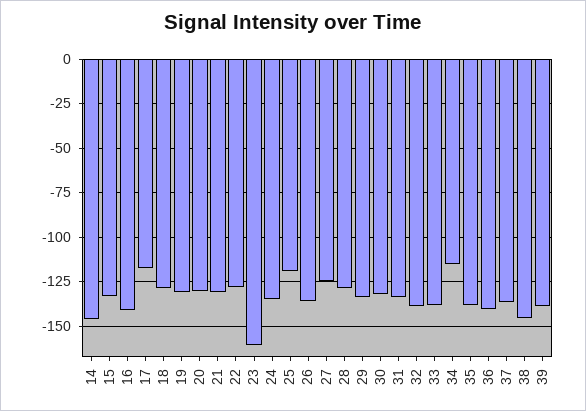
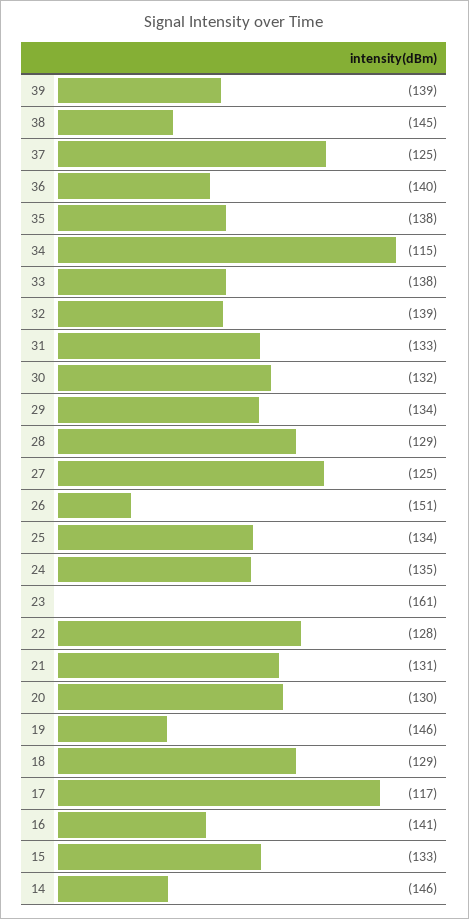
  {
    "14": -146,
    "15": -133,
    "16": -141,
    "17": -117,
    "18": -129,
-   "19": -130,
+   "19": -146,
    "20": -130,
    "21": -131,
    "22": -128,
    "23": -161,
    "24": -135,
-   "25": -120,
+   "25": -134,
-   "26": -135,
+   "26": -151,
    "27": -125,
    "28": -129,
    "29": -134,
    "30": -132,
    "31": -133,
    "32": -139,
    "33": -138,
    "34": -115,
    "35": -138,
    "36": -140,
-   "37": -135,
+   "37": -125,
    "38": -145,
    "39": -139
  }

